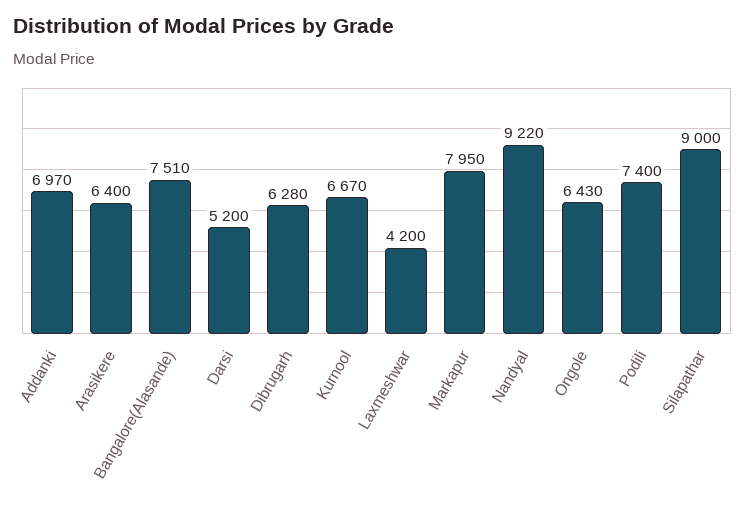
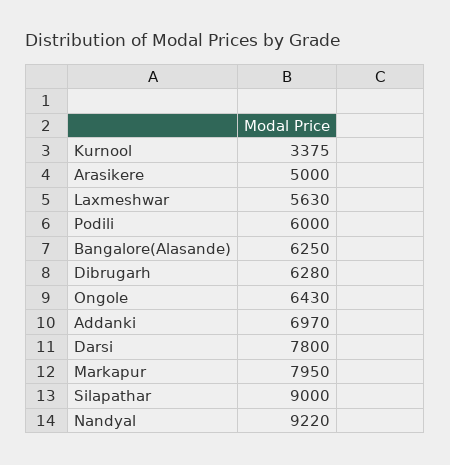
  {
    "Addanki": 6970,
-   "Arasikere": 6400,
+   "Arasikere": 5000,
-   "Bangalore(Alasande)": 7510,
+   "Bangalore(Alasande)": 6250,
-   "Darsi": 5200,
+   "Darsi": 7800,
    "Dibrugarh": 6280,
-   "Kurnool": 6670,
+   "Kurnool": 3375,
-   "Laxmeshwar": 4200,
+   "Laxmeshwar": 5630,
    "Markapur": 7950,
    "Nandyal": 9220,
    "Ongole": 6430,
-   "Podili": 7400,
+   "Podili": 6000,
    "Silapathar": 9000
  }

